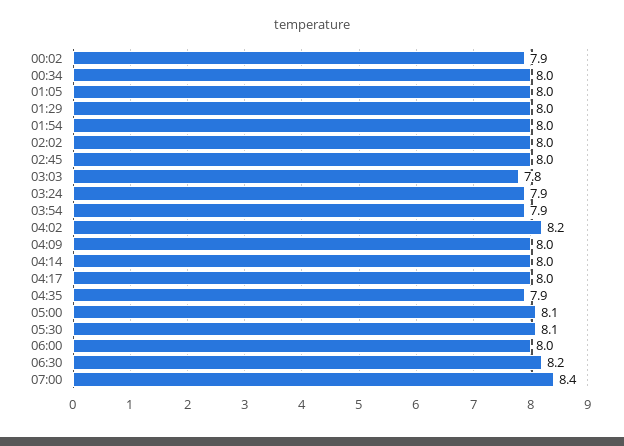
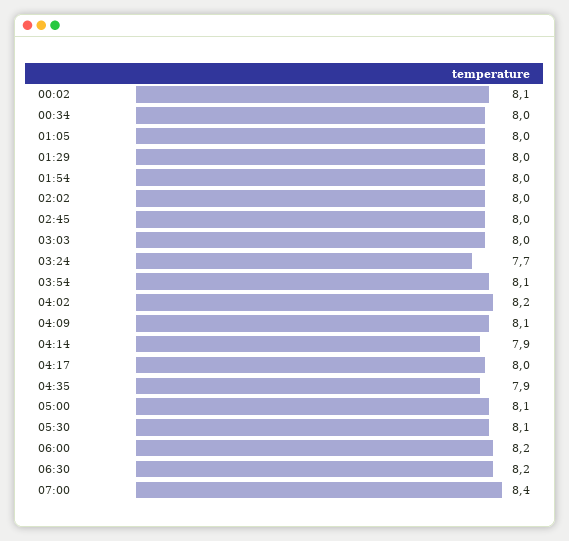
  {
-   "00:02": 7.9,
+   "00:02": 8.1,
    "00:34": 8,
    "01:05": 8,
    "01:29": 8,
    "01:54": 8,
    "02:02": 8,
    "02:45": 8,
-   "03:03": 7.8,
+   "03:03": 8,
-   "03:24": 7.9,
+   "03:24": 7.7,
-   "03:54": 7.9,
+   "03:54": 8.1,
    "04:02": 8.2,
-   "04:09": 8,
+   "04:09": 8.1,
-   "04:14": 8,
+   "04:14": 7.9,
    "04:17": 8,
    "04:35": 7.9,
    "05:00": 8.1,
    "05:30": 8.1,
-   "06:00": 8,
+   "06:00": 8.2,
    "06:30": 8.2,
    "07:00": 8.4
  }

